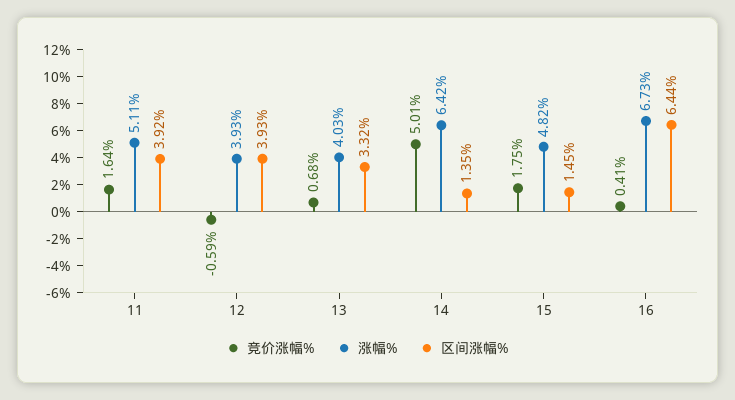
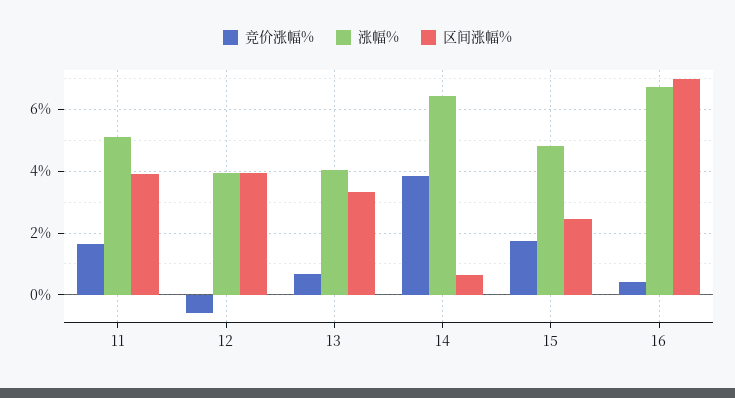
  {
    "竞价涨幅%": {
      "11": 1.64,
      "12": -0.59,
      "13": 0.68,
-     "14": 5.01,
+     "14": 3.8,
      "15": 1.75,
      "16": 0.41
    },
    "涨幅%": {
      "11": 5.11,
      "12": 3.93,
      "13": 4.03,
      "14": 6.42,
      "15": 4.82,
      "16": 6.73
    },
    "区间涨幅%": {
      "11": 3.92,
      "12": 3.93,
      "13": 3.32,
-     "14": 1.35,
+     "14": 0.6,
-     "15": 1.45,
+     "15": 2.4,
-     "16": 6.44
+     "16": 7
    }
  }

